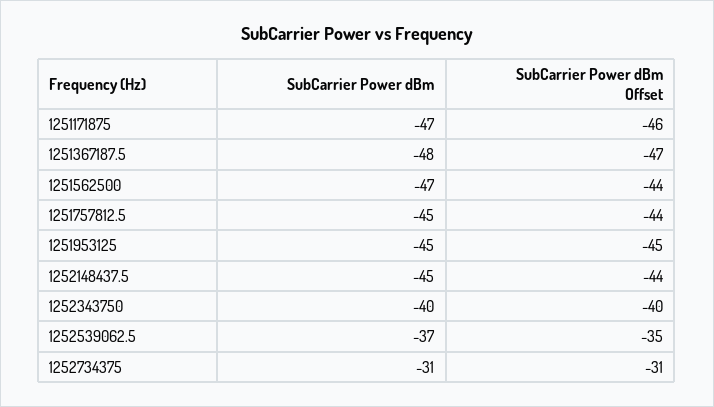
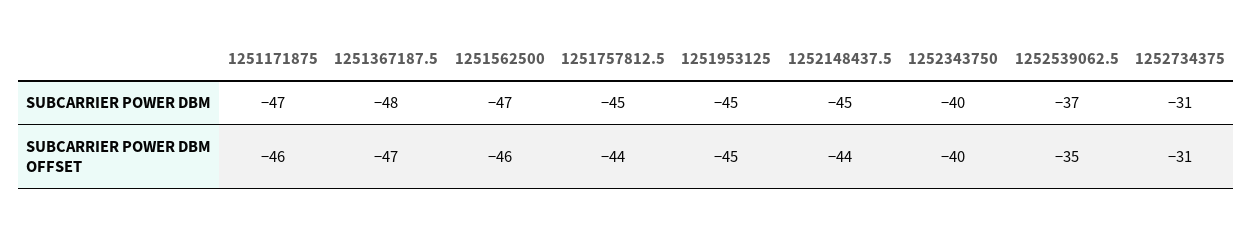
  {
    "SubCarrier Power dBm": {
      "1251171875": -47,
      "1251367187.5": -48,
      "1251562500": -47,
      "1251757812.5": -45,
      "1251953125": -45,
      "1252148437.5": -45,
      "1252343750": -40,
      "1252539062.5": -37,
      "1252734375": -31
    },
    "SubCarrier Power dBm Offset": {
      "1251171875": -46,
      "1251367187.5": -47,
-     "1251562500": -44,
+     "1251562500": -46,
      "1251757812.5": -44,
      "1251953125": -45,
      "1252148437.5": -44,
      "1252343750": -40,
      "1252539062.5": -35,
      "1252734375": -31
    }
  }

